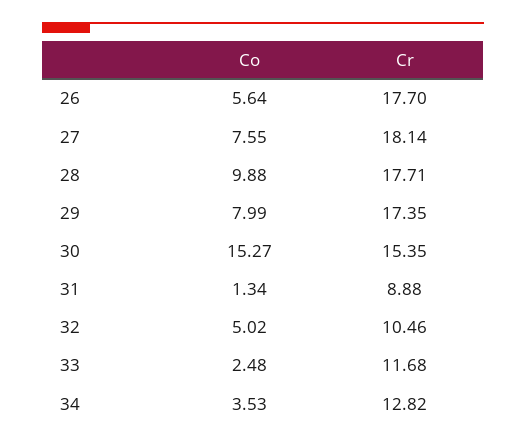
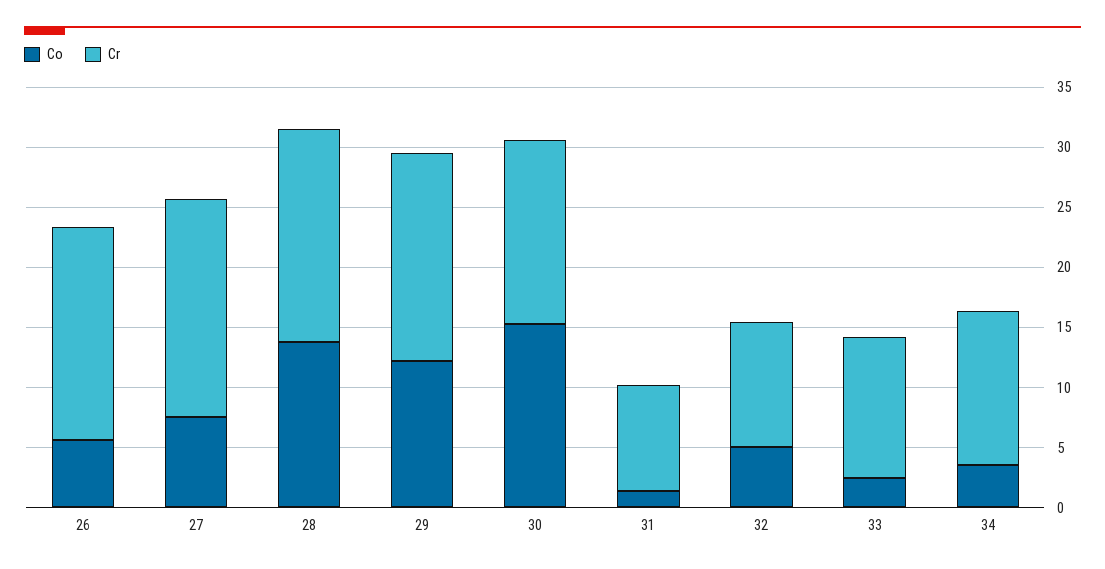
  {
    "Co": {
      "26": 5.64,
      "27": 7.55,
-     "28": 9.88,
+     "28": 14,
-     "29": 7.99,
+     "29": 12,
      "30": 15.27,
      "31": 1.34,
      "32": 5.02,
      "33": 2.48,
      "34": 3.53
    },
    "Cr": {
      "26": 17.7,
      "27": 18.14,
      "28": 17.71,
      "29": 17.35,
      "30": 15.35,
      "31": 8.88,
      "32": 10.46,
      "33": 11.68,
      "34": 12.82
    }
  }

